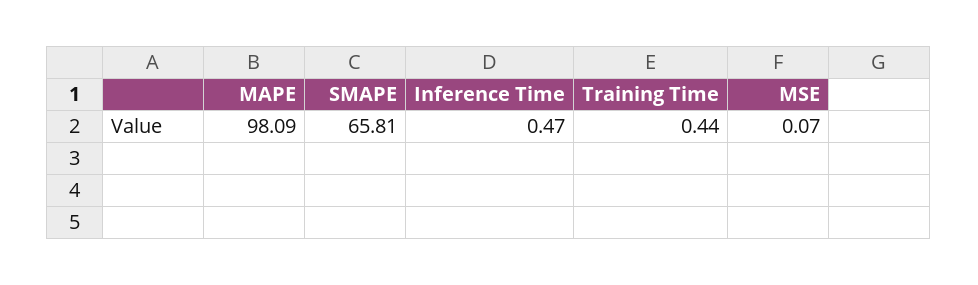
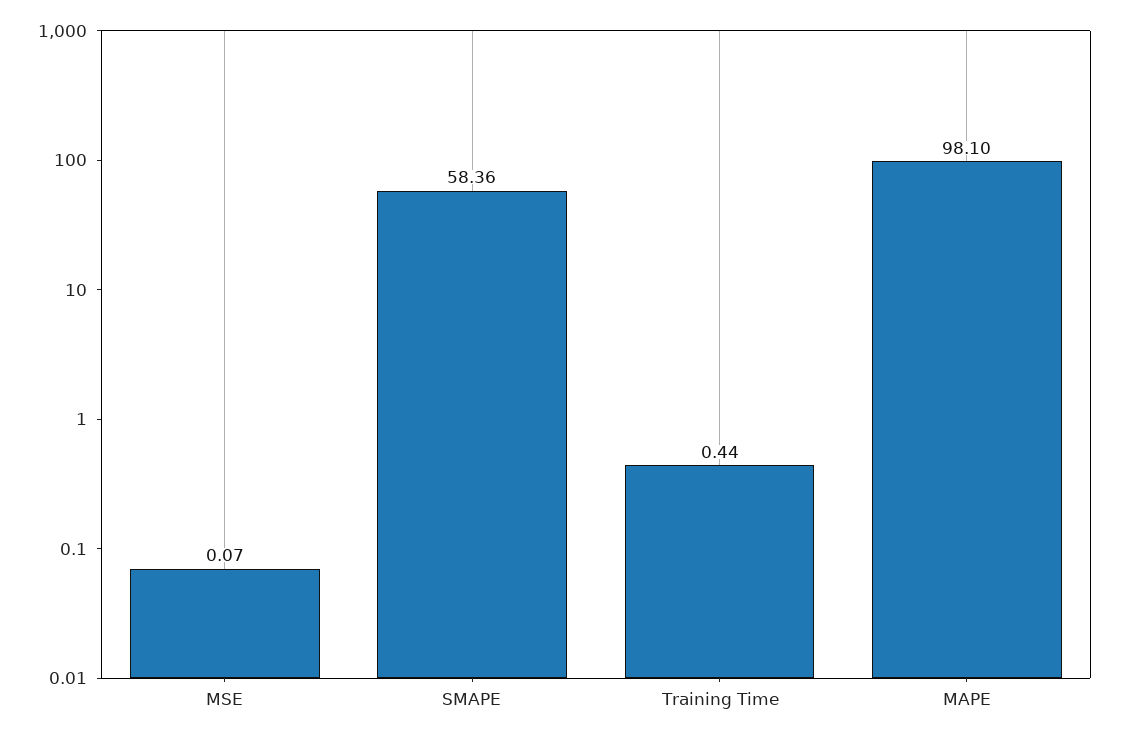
  {
-   "MAPE": 98.09,
+   "MAPE": 98.1,
-   "SMAPE": 65.81,
+   "SMAPE": 58.36,
-   "Inference Time": 0.47,
    "Training Time": 0.44,
    "MSE": 0.07
  }

